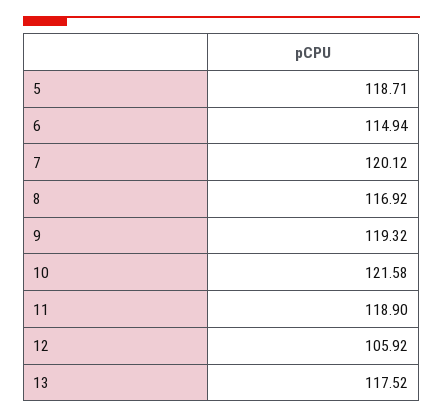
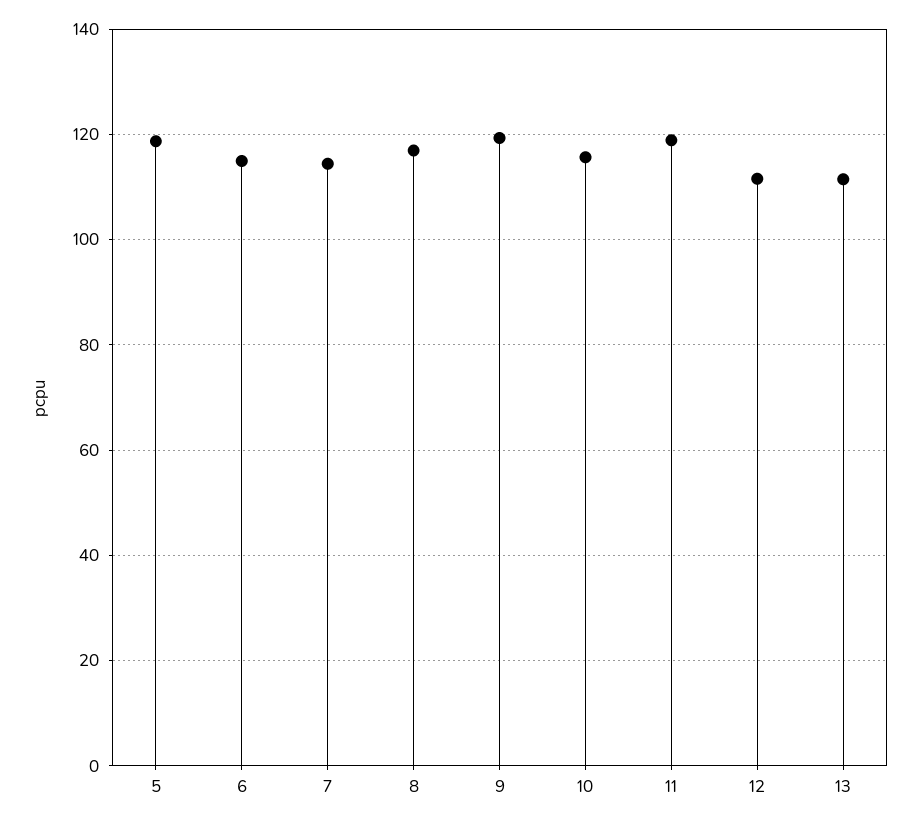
  {
    "5": 118.71,
    "6": 114.94,
-   "7": 120.12,
+   "7": 114,
    "8": 116.92,
    "9": 119.32,
-   "10": 121.58,
+   "10": 116,
    "11": 118.9,
-   "12": 105.92,
+   "12": 112,
-   "13": 117.52
+   "13": 112
  }

